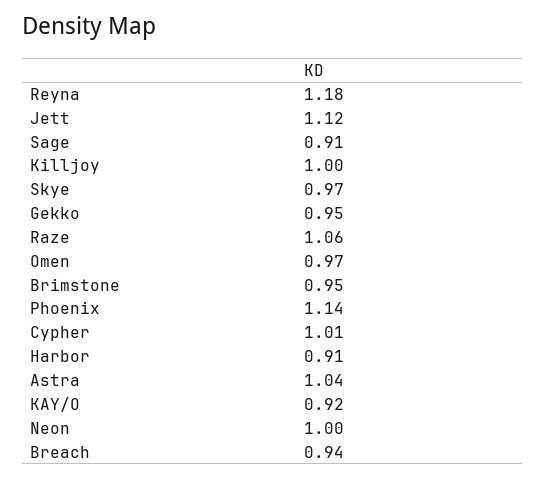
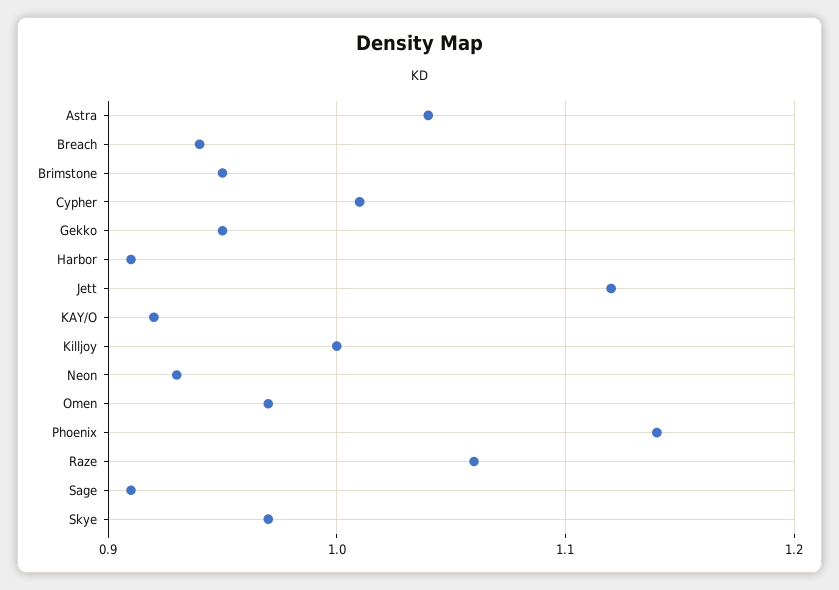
  {
-   "Reyna": 1.18,
    "Jett": 1.12,
    "Sage": 0.91,
    "Killjoy": 1,
    "Skye": 0.97,
    "Gekko": 0.95,
    "Raze": 1.06,
    "Omen": 0.97,
    "Brimstone": 0.95,
    "Phoenix": 1.14,
    "Cypher": 1.01,
    "Harbor": 0.91,
    "Astra": 1.04,
    "KAY/O": 0.92,
-   "Neon": 1,
+   "Neon": 0.93,
    "Breach": 0.94
  }

